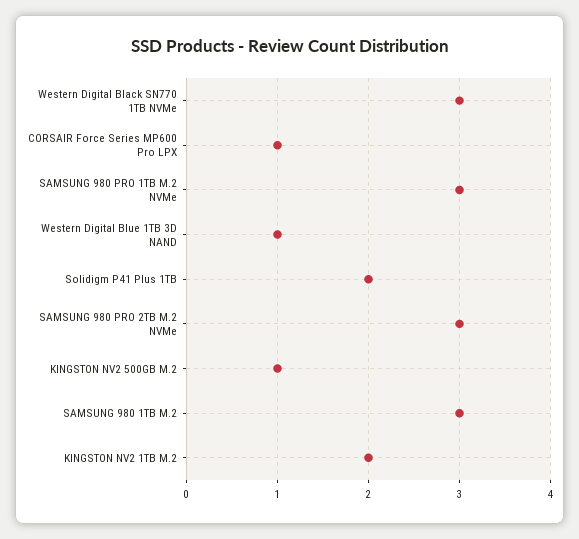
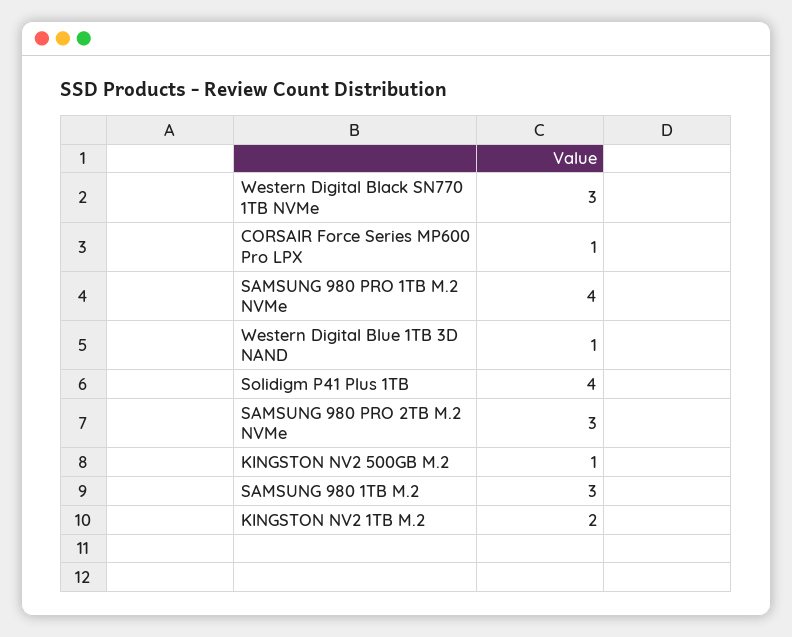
  {
    "Western Digital Black SN770 1TB NVMe": 3,
    "CORSAIR Force Series MP600 Pro LPX": 1,
-   "SAMSUNG 980 PRO 1TB M.2 NVMe": 3,
+   "SAMSUNG 980 PRO 1TB M.2 NVMe": 4,
    "Western Digital Blue 1TB 3D NAND": 1,
-   "Solidigm P41 Plus 1TB": 2,
+   "Solidigm P41 Plus 1TB": 4,
    "SAMSUNG 980 PRO 2TB M.2 NVMe": 3,
    "KINGSTON NV2 500GB M.2": 1,
    "SAMSUNG 980 1TB M.2": 3,
    "KINGSTON NV2 1TB M.2": 2
  }

